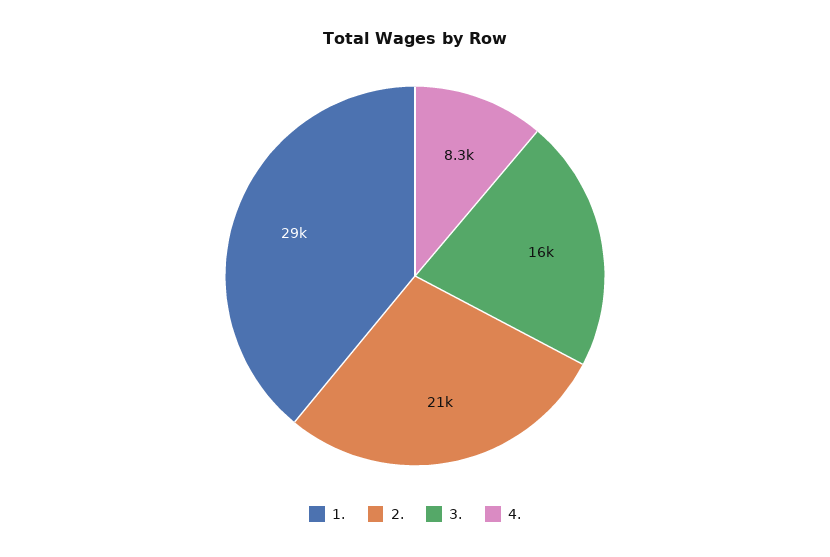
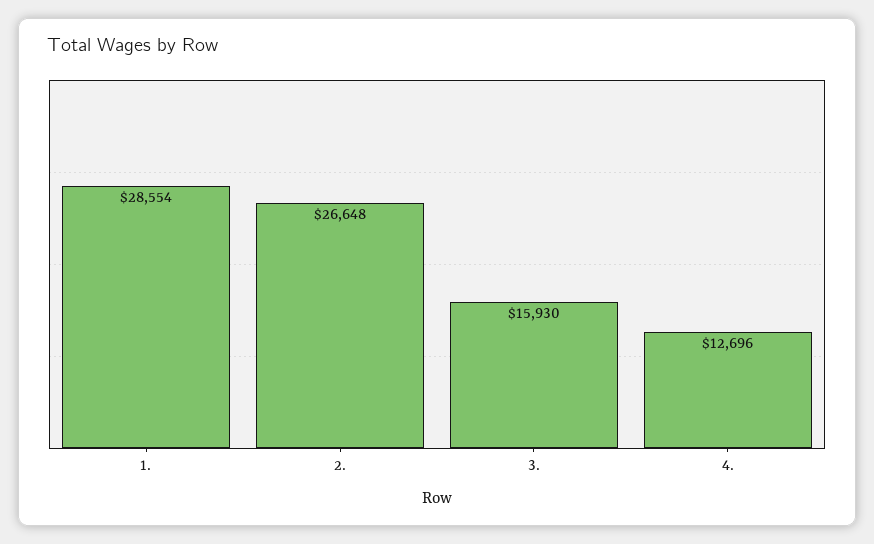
  {
    "1.": 28554,
-   "2.": 21000,
+   "2.": 26648,
    "3.": 15930,
-   "4.": 8300
+   "4.": 12696
  }

